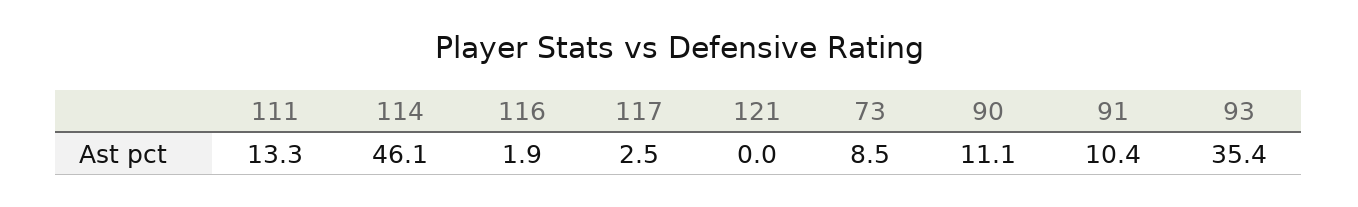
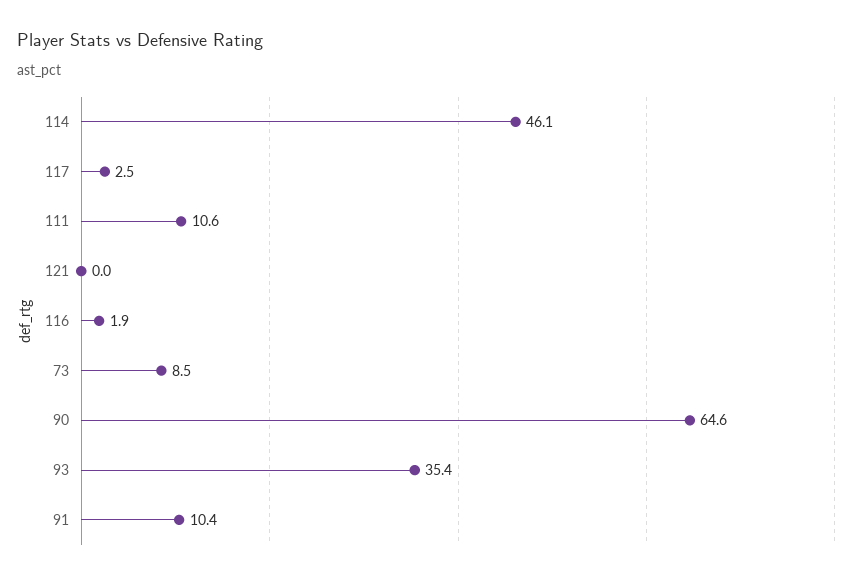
  {
-   "111": 13.3,
+   "111": 10.6,
    "114": 46.1,
    "116": 1.9,
    "117": 2.5,
    "121": 0,
    "73": 8.5,
-   "90": 11.1,
+   "90": 64.6,
    "91": 10.4,
    "93": 35.4
  }

